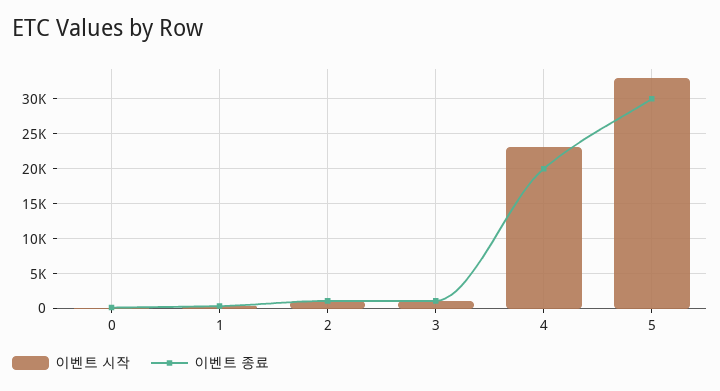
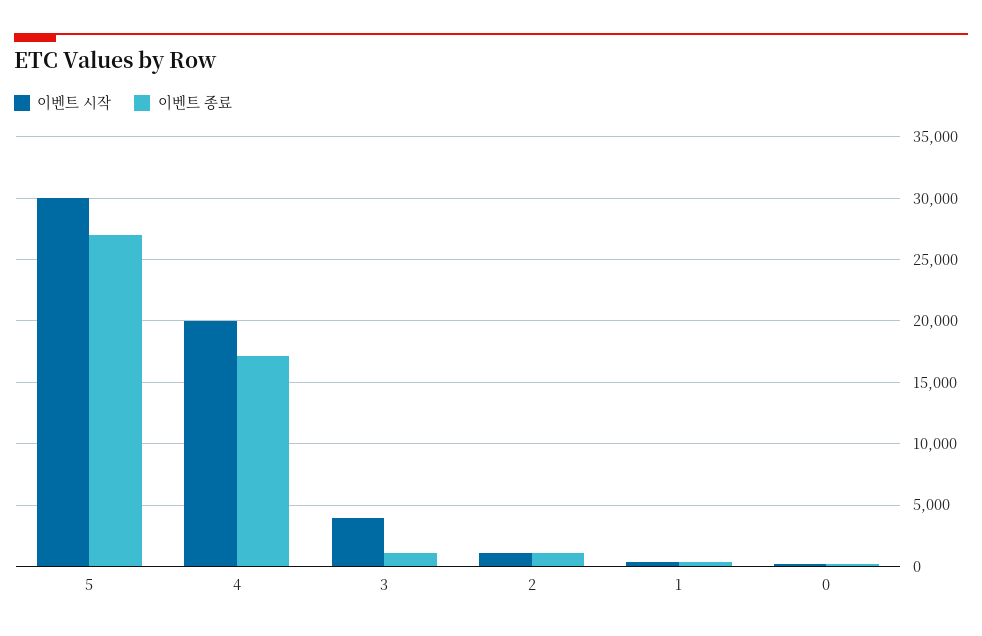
  {
    "이벤트 시작": {
      "0": 0,
      "1": 500,
      "2": 1000,
-     "3": 1000,
+     "3": 4000,
-     "4": 23000,
+     "4": 20000,
-     "5": 33000
+     "5": 30000
    },
    "이벤트 종료": {
      "0": 0,
      "1": 500,
      "2": 1000,
      "3": 1000,
-     "4": 20000,
+     "4": 17000,
-     "5": 30000
+     "5": 27000
    }
  }

